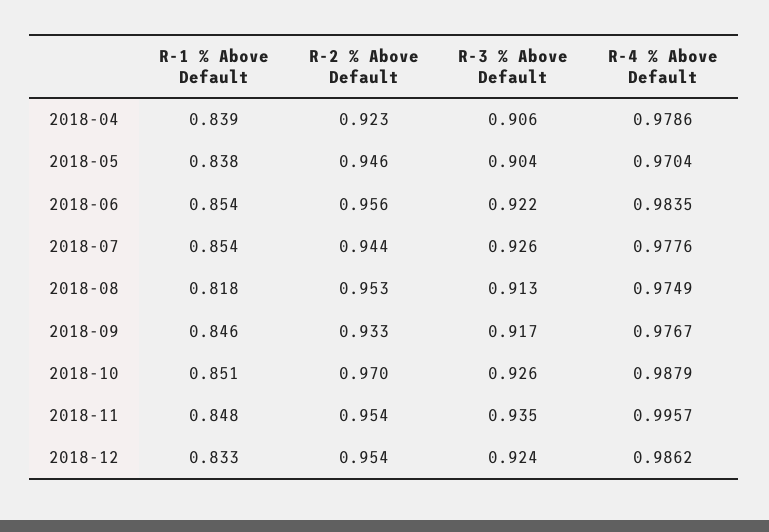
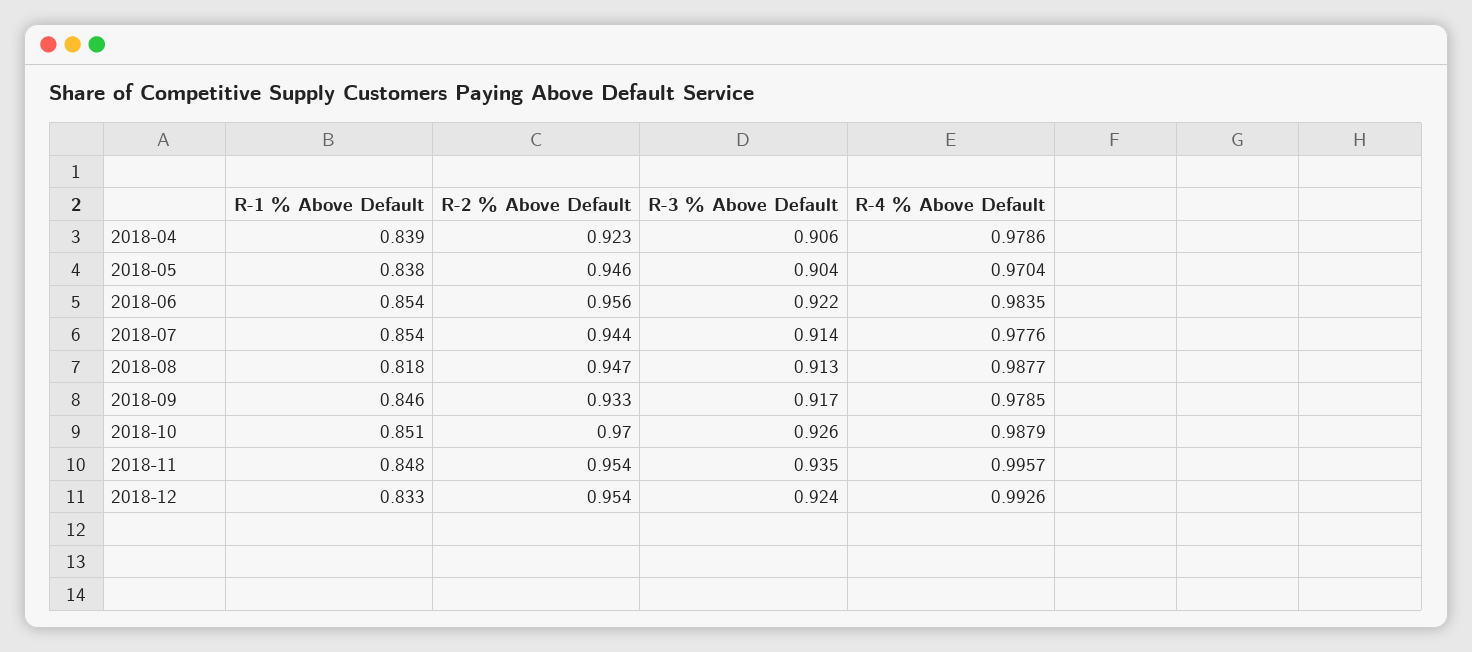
  {
    "R-1 % Above Default": {
      "2018-04": 0.839,
      "2018-05": 0.838,
      "2018-06": 0.854,
      "2018-07": 0.854,
      "2018-08": 0.818,
      "2018-09": 0.846,
      "2018-10": 0.851,
      "2018-11": 0.848,
      "2018-12": 0.833
    },
    "R-2 % Above Default": {
      "2018-04": 0.923,
      "2018-05": 0.946,
      "2018-06": 0.956,
      "2018-07": 0.944,
-     "2018-08": 0.953,
+     "2018-08": 0.947,
      "2018-09": 0.933,
      "2018-10": 0.97,
      "2018-11": 0.954,
      "2018-12": 0.954
    },
    "R-3 % Above Default": {
      "2018-04": 0.906,
      "2018-05": 0.904,
      "2018-06": 0.922,
-     "2018-07": 0.926,
+     "2018-07": 0.914,
      "2018-08": 0.913,
      "2018-09": 0.917,
      "2018-10": 0.926,
      "2018-11": 0.935,
      "2018-12": 0.924
    },
    "R-4 % Above Default": {
      "2018-04": 0.9786,
      "2018-05": 0.9704,
      "2018-06": 0.9835,
      "2018-07": 0.9776,
-     "2018-08": 0.9749,
+     "2018-08": 0.9877,
-     "2018-09": 0.9767,
+     "2018-09": 0.9785,
      "2018-10": 0.9879,
      "2018-11": 0.9957,
-     "2018-12": 0.9862
+     "2018-12": 0.9926
    }
  }

